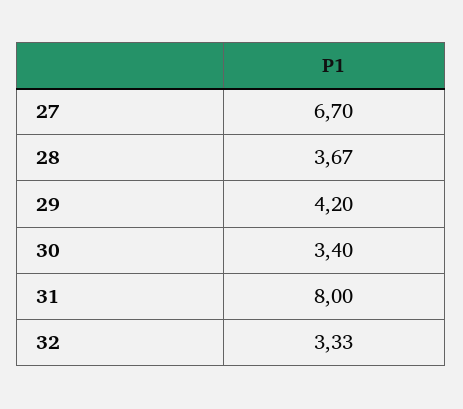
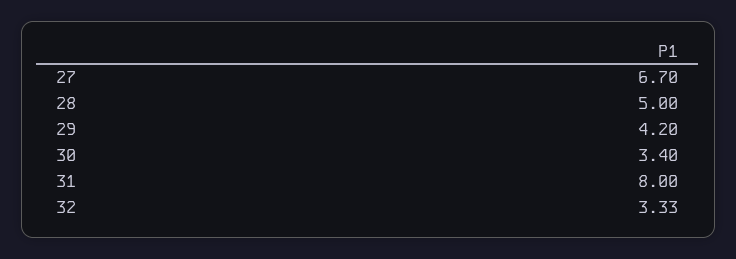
  {
    "27": 6.7,
-   "28": 3.67,
+   "28": 5,
    "29": 4.2,
    "30": 3.4,
    "31": 8,
    "32": 3.33
  }

